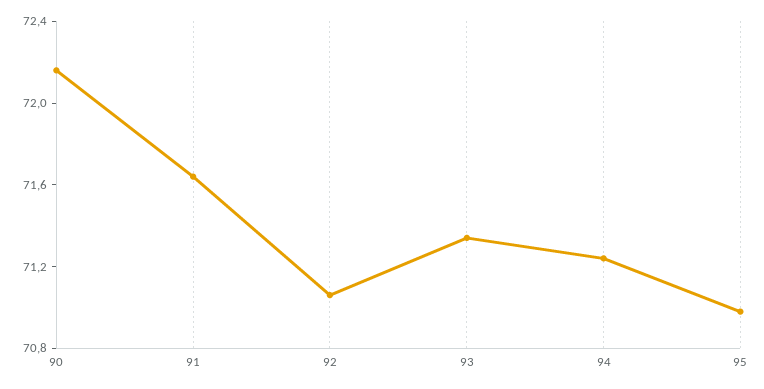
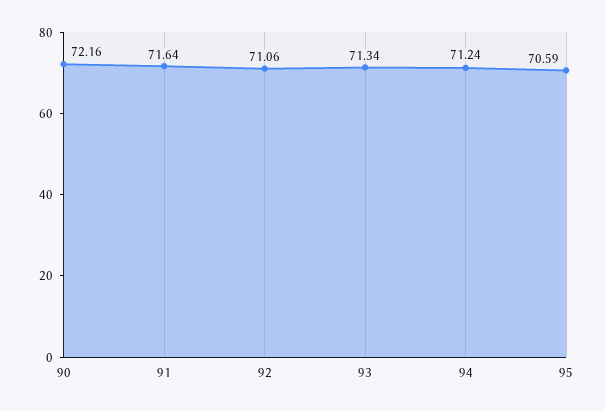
  {
    "90": 72.16,
    "91": 71.64,
    "92": 71.06,
    "93": 71.34,
    "94": 71.24,
-   "95": 71
+   "95": 70.59
  }

